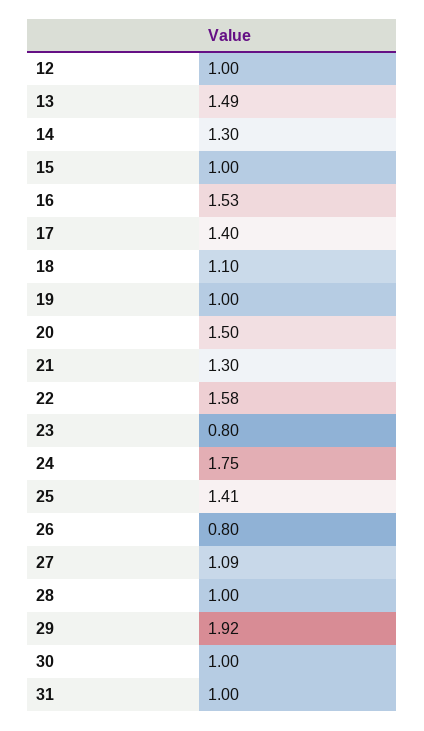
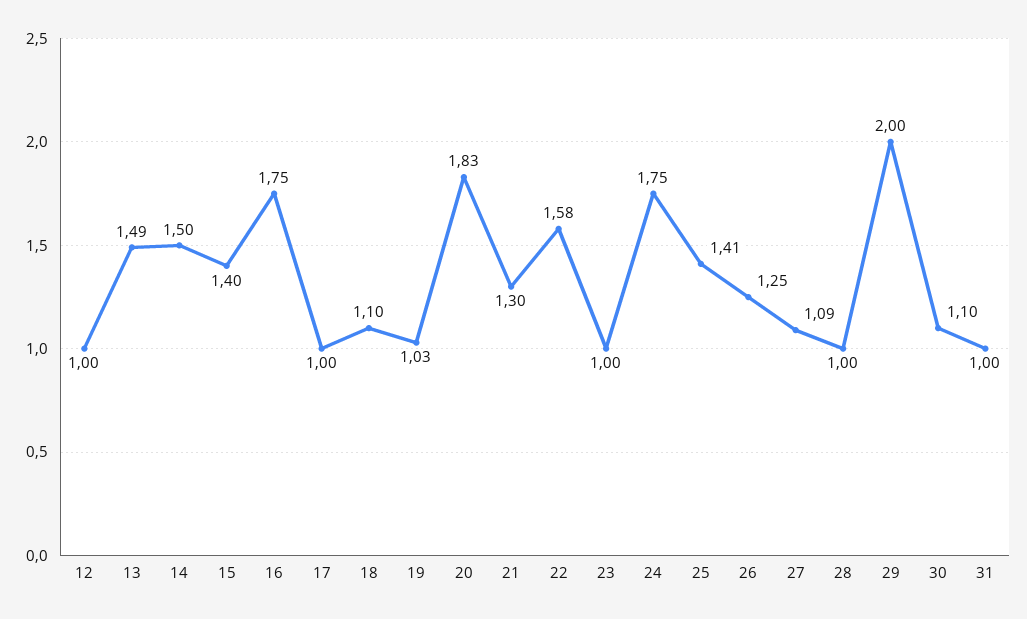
  {
    "12": 1,
    "13": 1.49,
-   "14": 1.3,
+   "14": 1.5,
-   "15": 1,
+   "15": 1.4,
-   "16": 1.53,
+   "16": 1.75,
-   "17": 1.4,
+   "17": 1,
    "18": 1.1,
-   "19": 1,
+   "19": 1.03,
-   "20": 1.5,
+   "20": 1.83,
    "21": 1.3,
    "22": 1.58,
-   "23": 0.8,
+   "23": 1,
    "24": 1.75,
    "25": 1.41,
-   "26": 0.8,
+   "26": 1.25,
    "27": 1.09,
    "28": 1,
-   "29": 1.92,
+   "29": 2,
-   "30": 1,
+   "30": 1.1,
    "31": 1
  }

